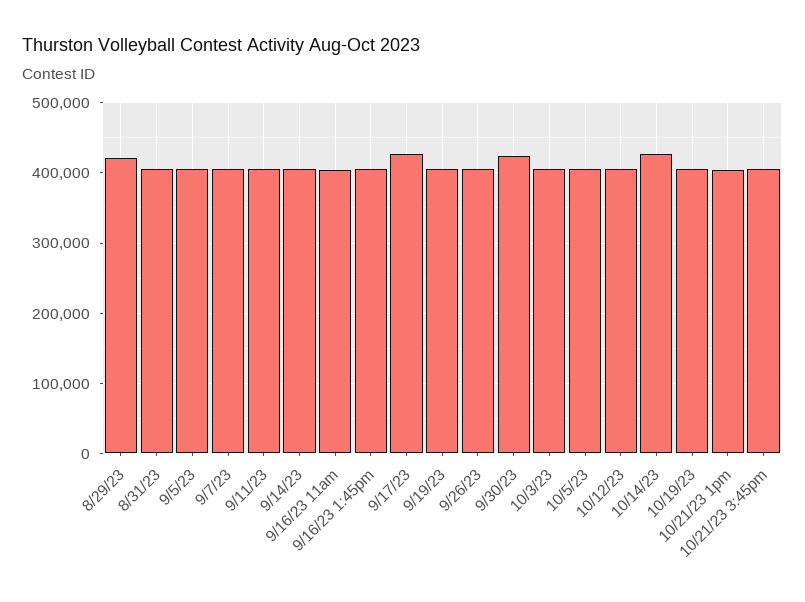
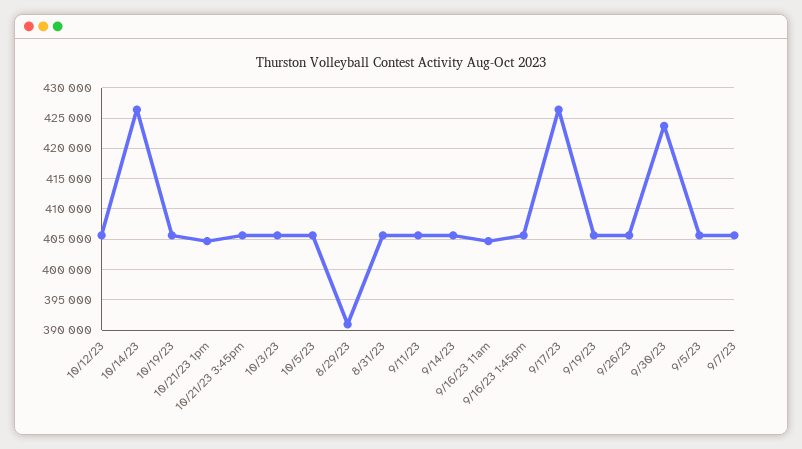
  {
-   "8/29/23": 420000,
+   "8/29/23": 391000,
    "8/31/23": 406000,
    "9/5/23": 406000,
    "9/7/23": 406000,
    "9/11/23": 406000,
    "9/14/23": 406000,
    "9/16/23 11am": 405000,
    "9/16/23 1:45pm": 406000,
    "9/17/23": 426000,
    "9/19/23": 406000,
    "9/26/23": 406000,
    "9/30/23": 424000,
    "10/3/23": 406000,
    "10/5/23": 406000,
    "10/12/23": 406000,
    "10/14/23": 426000,
    "10/19/23": 406000,
    "10/21/23 1pm": 405000,
    "10/21/23 3:45pm": 406000
  }

